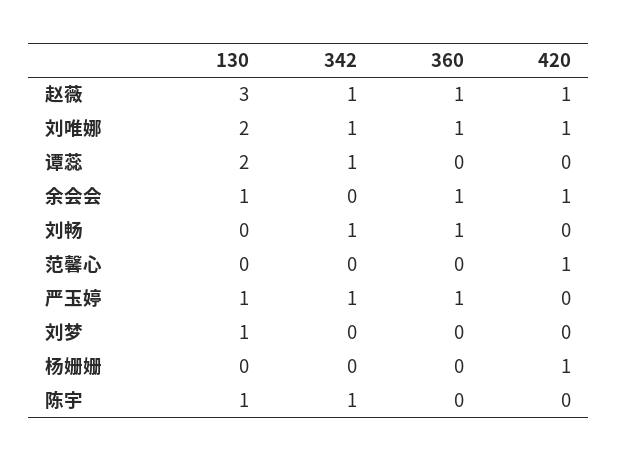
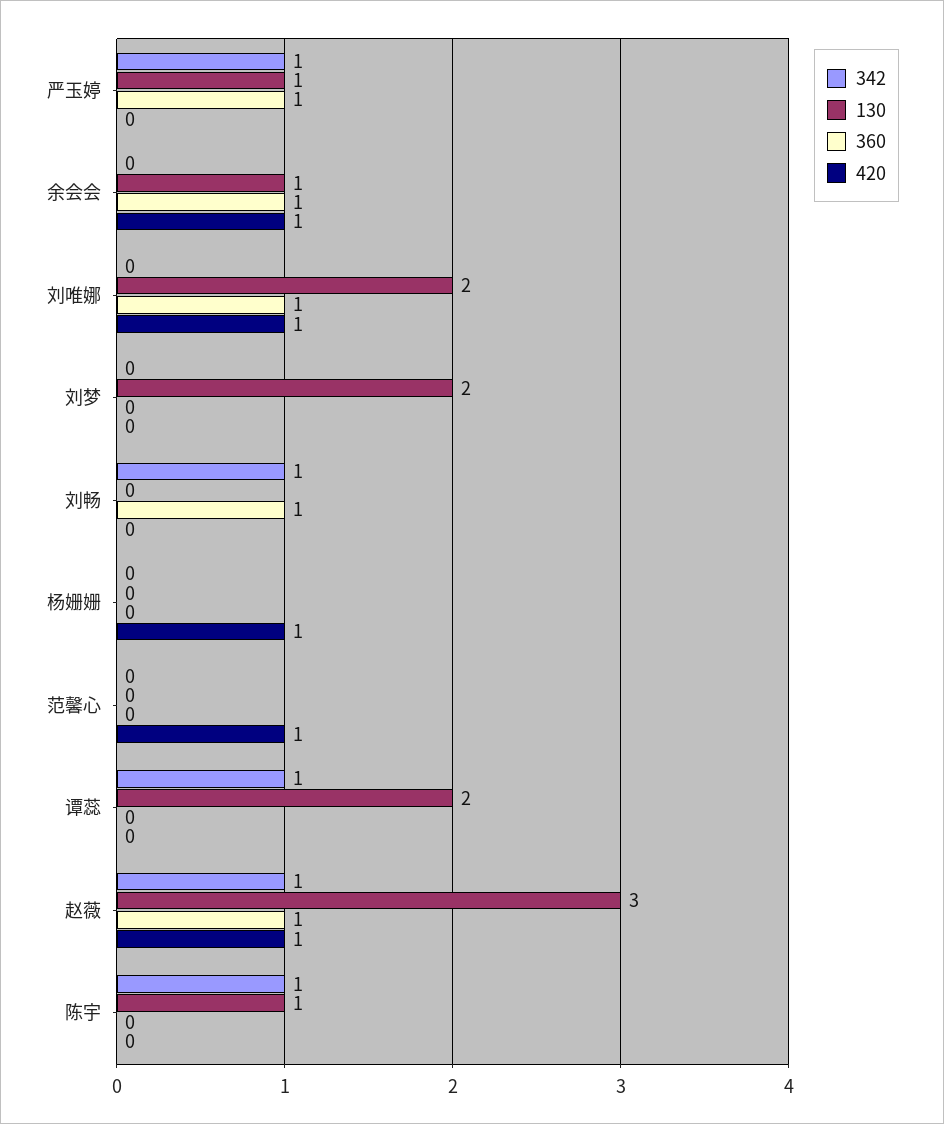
  {
    "130": {
      "赵薇": 3,
      "刘唯娜": 2,
      "谭蕊": 2,
      "余会会": 1,
      "刘畅": 0,
      "范馨心": 0,
      "严玉婷": 1,
-     "刘梦": 1,
+     "刘梦": 2,
      "杨姗姗": 0,
      "陈宇": 1
    },
    "342": {
      "赵薇": 1,
-     "刘唯娜": 1,
+     "刘唯娜": 0,
      "谭蕊": 1,
      "余会会": 0,
      "刘畅": 1,
      "范馨心": 0,
      "严玉婷": 1,
      "刘梦": 0,
      "杨姗姗": 0,
      "陈宇": 1
    },
    "360": {
      "赵薇": 1,
      "刘唯娜": 1,
      "谭蕊": 0,
      "余会会": 1,
      "刘畅": 1,
      "范馨心": 0,
      "严玉婷": 1,
      "刘梦": 0,
      "杨姗姗": 0,
      "陈宇": 0
    },
    "420": {
      "赵薇": 1,
      "刘唯娜": 1,
      "谭蕊": 0,
      "余会会": 1,
      "刘畅": 0,
      "范馨心": 1,
      "严玉婷": 0,
      "刘梦": 0,
      "杨姗姗": 1,
      "陈宇": 0
    }
  }

